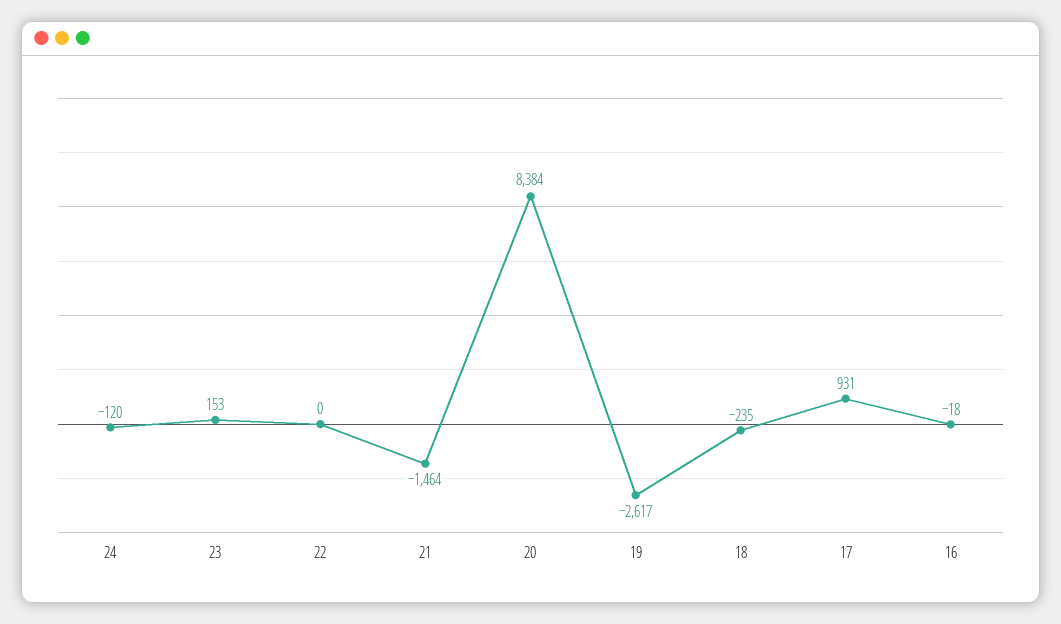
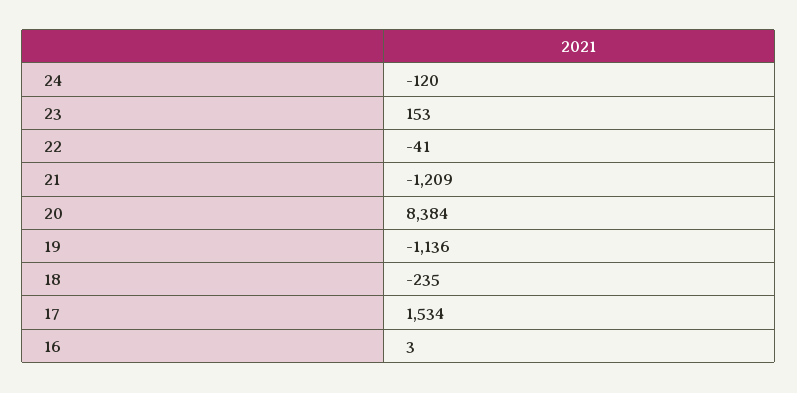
  {
    "24": -120,
    "23": 153,
-   "22": 0,
+   "22": -41,
-   "21": -1464,
+   "21": -1209,
    "20": 8384,
-   "19": -2617,
+   "19": -1136,
    "18": -235,
-   "17": 931,
+   "17": 1534,
-   "16": -18
+   "16": 3
  }

